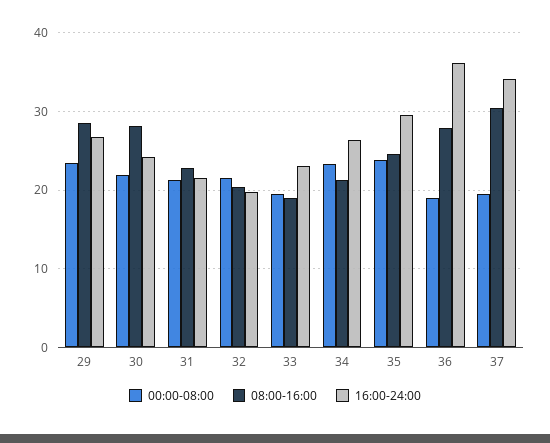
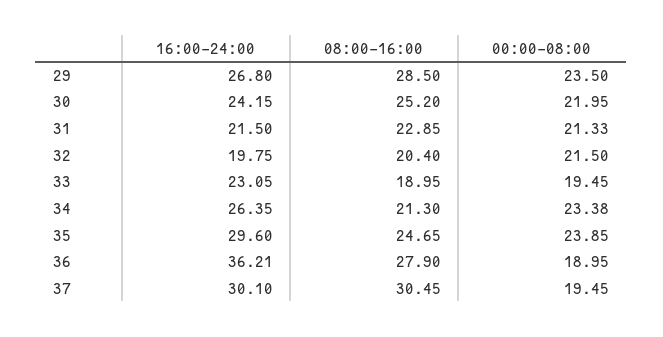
  {
    "00:00-08:00": {
      "29": 23.5,
      "30": 21.95,
      "31": 21.33,
      "32": 21.5,
      "33": 19.45,
      "34": 23.38,
      "35": 23.85,
      "36": 18.95,
      "37": 19.45
    },
    "08:00-16:00": {
      "29": 28.5,
-     "30": 28,
+     "30": 25.2,
      "31": 22.85,
      "32": 20.4,
      "33": 18.95,
      "34": 21.3,
      "35": 24.65,
      "36": 27.9,
      "37": 30.45
    },
    "16:00-24:00": {
      "29": 26.8,
      "30": 24.15,
      "31": 21.5,
      "32": 19.75,
      "33": 23.05,
      "34": 26.35,
      "35": 29.6,
      "36": 36.21,
-     "37": 34
+     "37": 30.1
    }
  }

